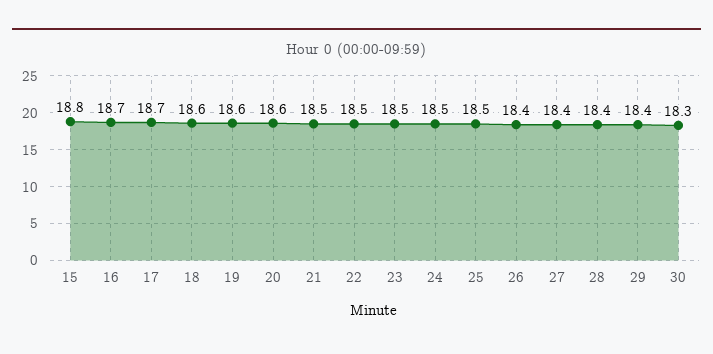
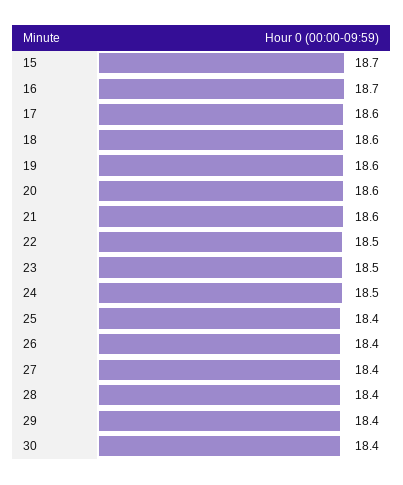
  {
-   "15": 18.8,
+   "15": 18.7,
    "16": 18.7,
-   "17": 18.7,
+   "17": 18.6,
    "18": 18.6,
    "19": 18.6,
    "20": 18.6,
-   "21": 18.5,
+   "21": 18.6,
    "22": 18.5,
    "23": 18.5,
    "24": 18.5,
-   "25": 18.5,
+   "25": 18.4,
    "26": 18.4,
    "27": 18.4,
    "28": 18.4,
    "29": 18.4,
-   "30": 18.3
+   "30": 18.4
  }

